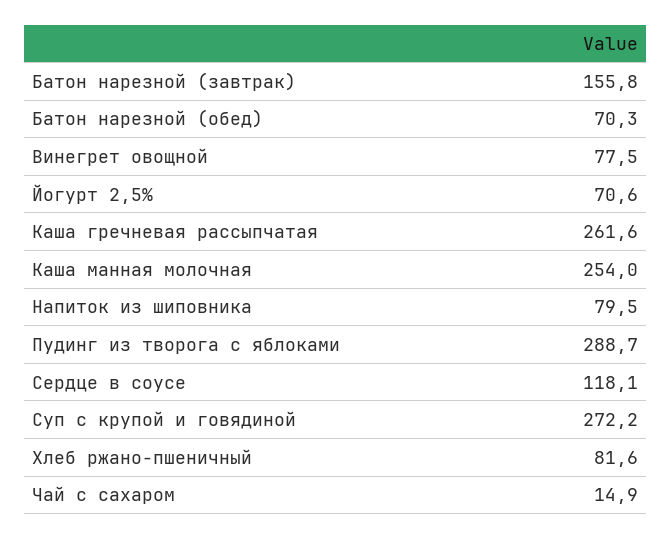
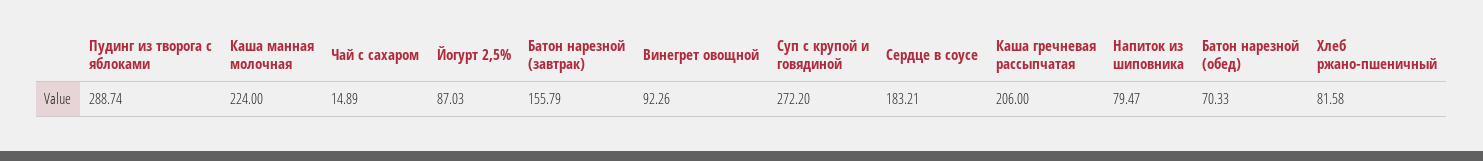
  {
    "Батон нарезной (завтрак)": 155.79,
    "Батон нарезной (обед)": 70.33,
-   "Винегрет овощной": 77.5,
+   "Винегрет овощной": 92.26,
-   "Йогурт 2,5%": 70.6,
+   "Йогурт 2,5%": 87.03,
-   "Каша гречневая рассыпчатая": 261.6,
+   "Каша гречневая рассыпчатая": 206,
-   "Каша манная молочная": 254,
+   "Каша манная молочная": 224,
    "Напиток из шиповника": 79.47,
    "Пудинг из творога с яблоками": 288.74,
-   "Сердце в соусе": 118.1,
+   "Сердце в соусе": 183.21,
    "Суп с крупой и говядиной": 272.2,
    "Хлеб ржано-пшеничный": 81.58,
    "Чай с сахаром": 14.89
  }

